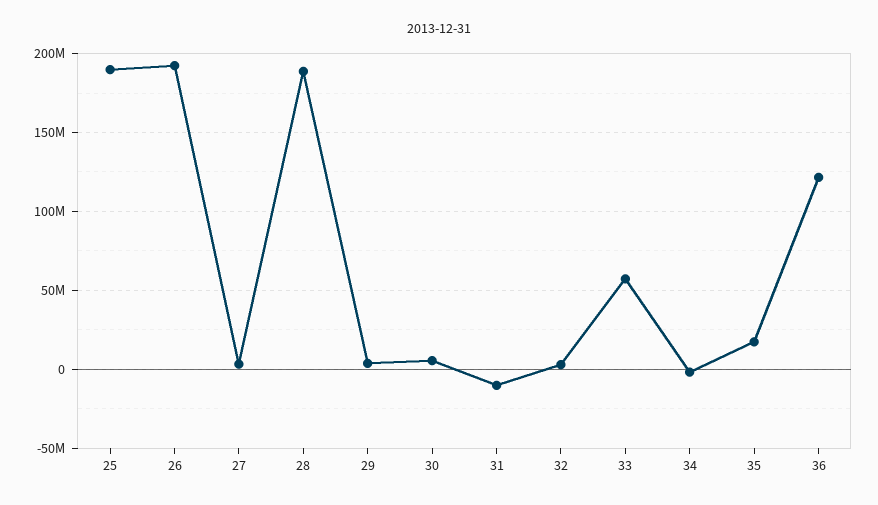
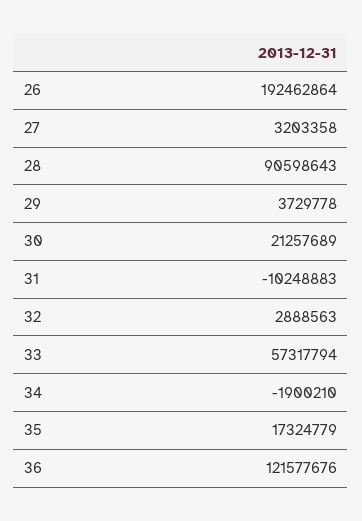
  {
-   "25": 190000000,
    "26": 192462864,
    "27": 3203358,
-   "28": 190000000,
+   "28": 90598643,
    "29": 3729778,
-   "30": 5000000,
+   "30": 21257689,
    "31": -10248883,
    "32": 2888563,
    "33": 57317794,
    "34": -1900210,
    "35": 17324779,
    "36": 121577676
  }

